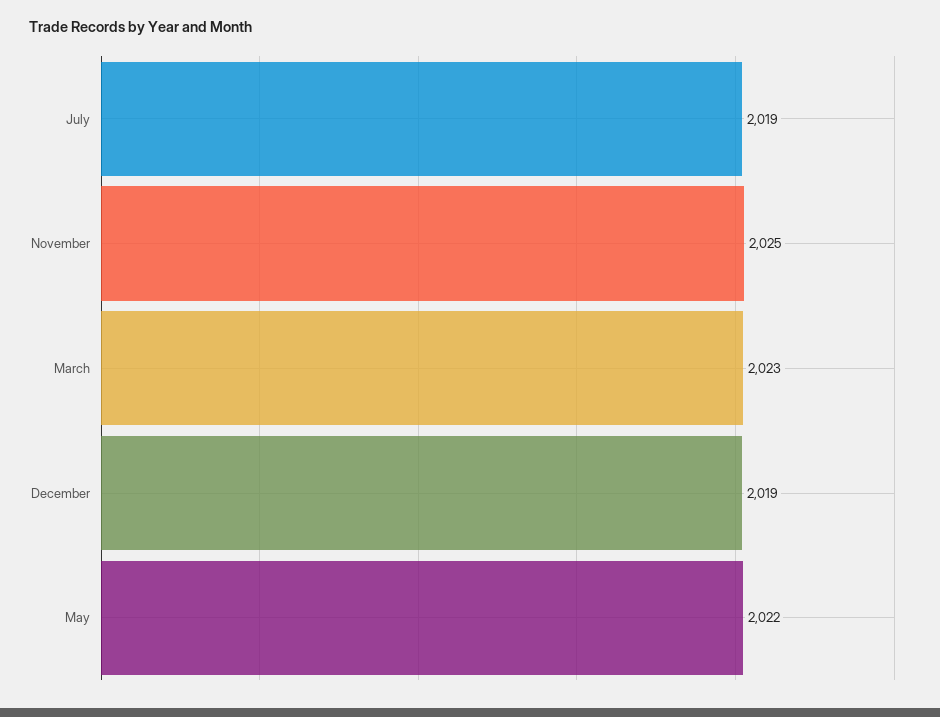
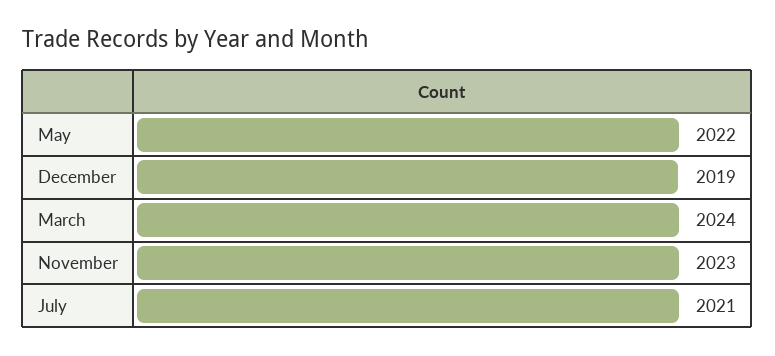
  {
-   "July": 2019,
+   "July": 2021,
-   "November": 2025,
+   "November": 2023,
-   "March": 2023,
+   "March": 2024,
    "December": 2019,
    "May": 2022
  }

